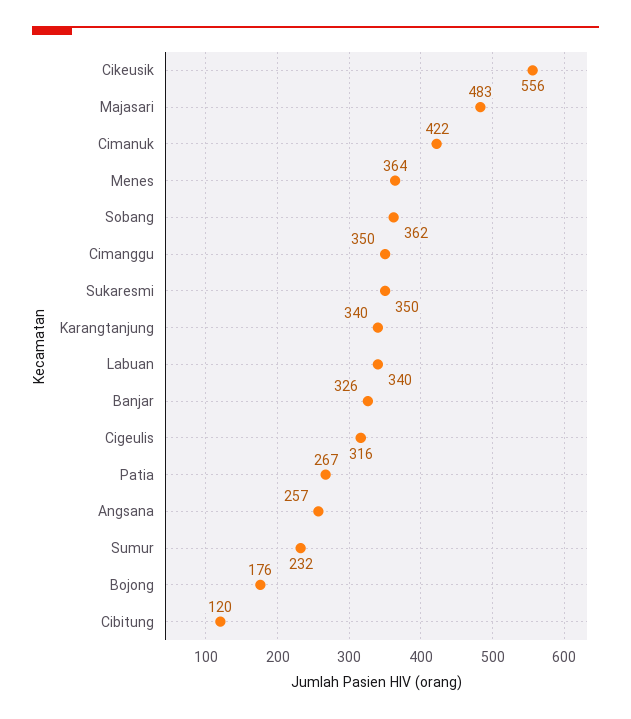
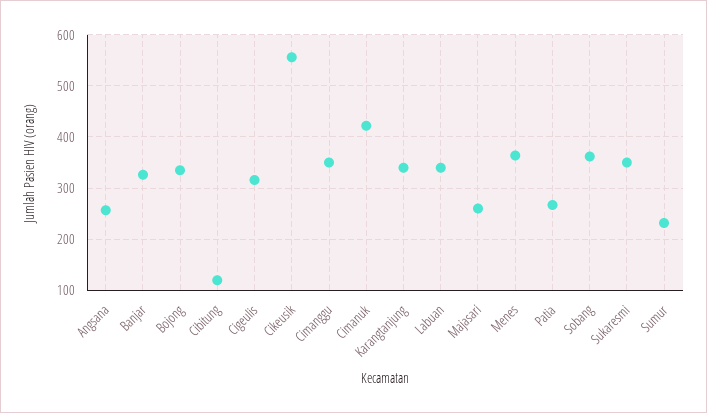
  {
    "Cikeusik": 556,
-   "Majasari": 483,
+   "Majasari": 260,
    "Cimanuk": 422,
    "Menes": 364,
    "Sobang": 362,
    "Cimanggu": 350,
    "Sukaresmi": 350,
    "Karangtanjung": 340,
    "Labuan": 340,
    "Banjar": 326,
    "Cigeulis": 316,
    "Patia": 267,
    "Angsana": 257,
    "Sumur": 232,
-   "Bojong": 176,
+   "Bojong": 340,
    "Cibitung": 120
  }

